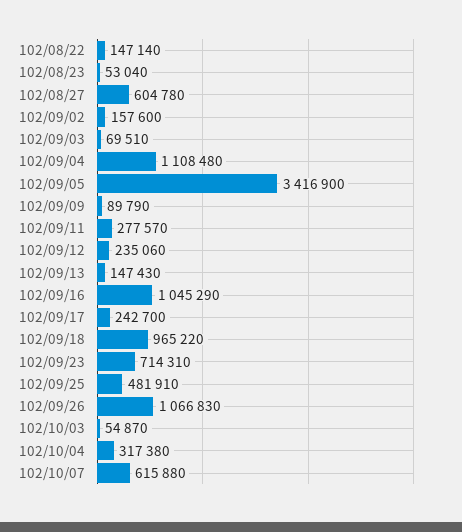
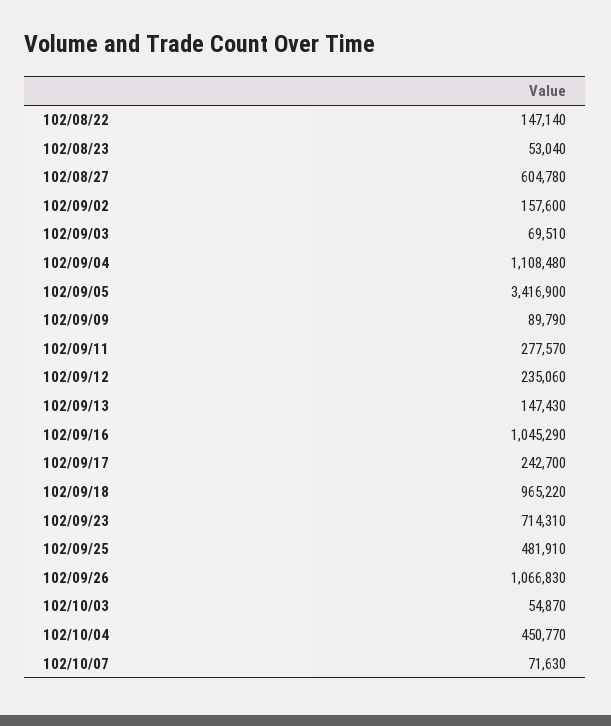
  {
    "102/08/22": 147140,
    "102/08/23": 53040,
    "102/08/27": 604780,
    "102/09/02": 157600,
    "102/09/03": 69510,
    "102/09/04": 1108480,
    "102/09/05": 3416900,
    "102/09/09": 89790,
    "102/09/11": 277570,
    "102/09/12": 235060,
    "102/09/13": 147430,
    "102/09/16": 1045290,
    "102/09/17": 242700,
    "102/09/18": 965220,
    "102/09/23": 714310,
    "102/09/25": 481910,
    "102/09/26": 1066830,
    "102/10/03": 54870,
-   "102/10/04": 317380,
+   "102/10/04": 450770,
-   "102/10/07": 615880
+   "102/10/07": 71630
  }

